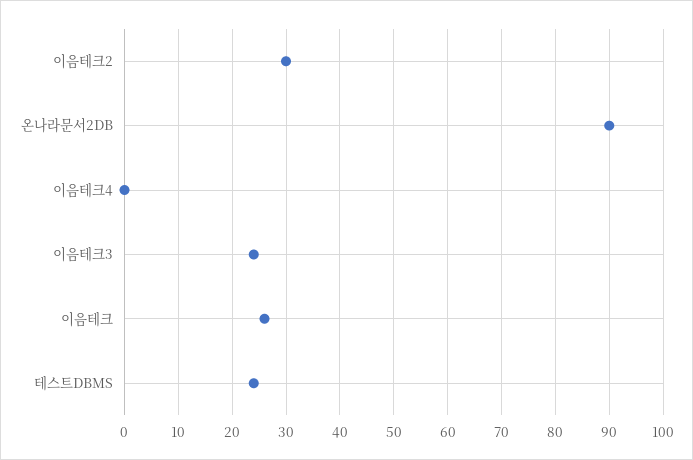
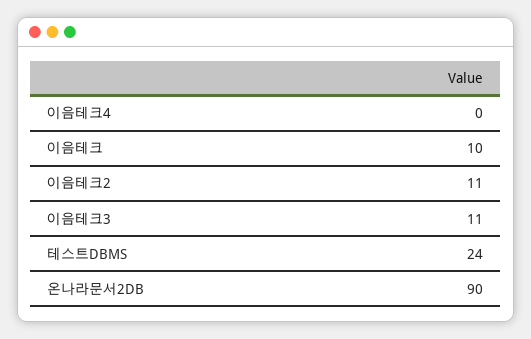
  {
-   "이음테크2": 30,
+   "이음테크2": 11,
    "온나라문서2DB": 90,
    "이음테크4": 0,
-   "이음테크3": 25,
+   "이음테크3": 11,
-   "이음테크": 25,
+   "이음테크": 10,
    "테스트DBMS": 24
  }

